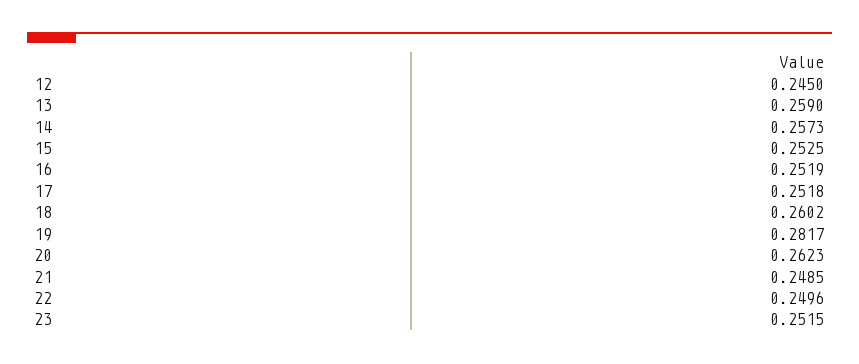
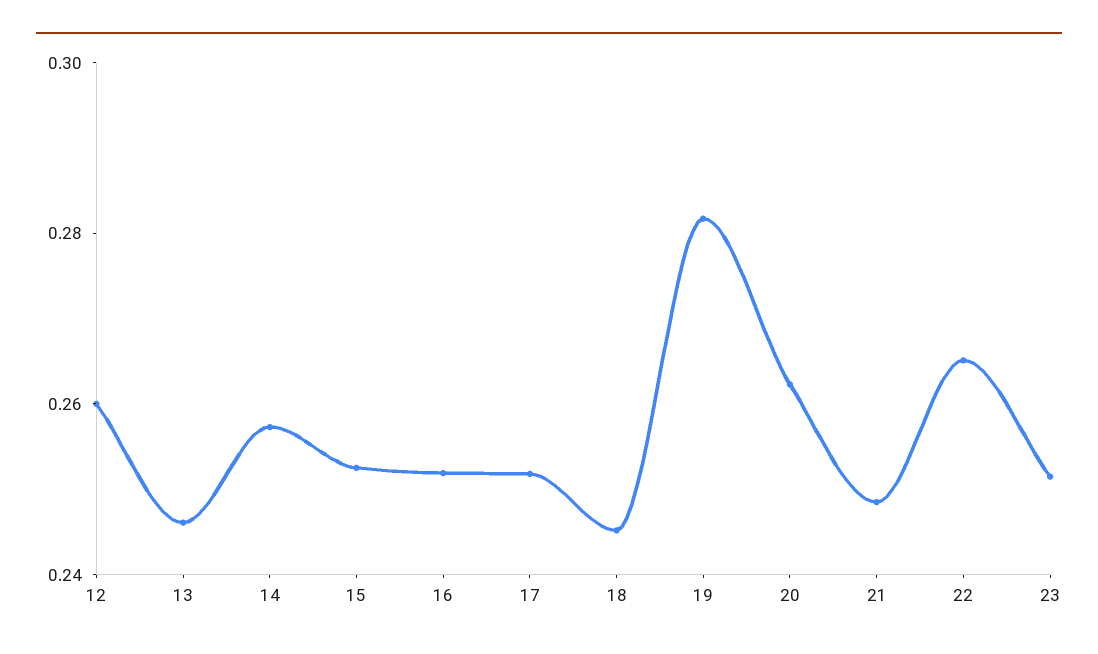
  {
-   "12": 0.245,
+   "12": 0.26,
-   "13": 0.259,
+   "13": 0.245,
    "14": 0.2573,
    "15": 0.2525,
    "16": 0.2519,
    "17": 0.2518,
-   "18": 0.2602,
+   "18": 0.245,
    "19": 0.2817,
    "20": 0.2623,
    "21": 0.2485,
-   "22": 0.2496,
+   "22": 0.265,
    "23": 0.2515
  }

